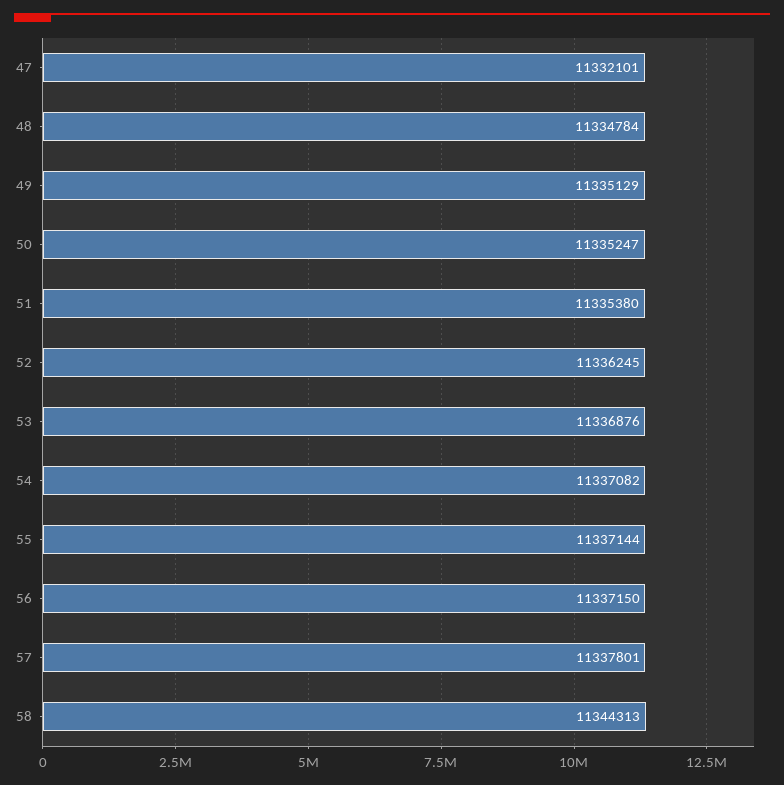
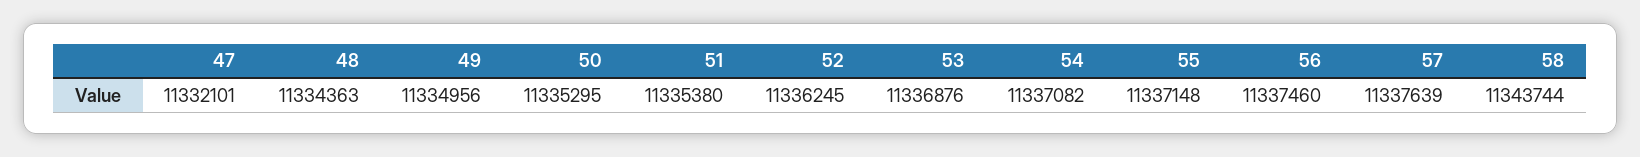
  {
    "47": 11332101,
-   "48": 11334784,
+   "48": 11334363,
-   "49": 11335129,
+   "49": 11334956,
-   "50": 11335247,
+   "50": 11335295,
    "51": 11335380,
    "52": 11336245,
    "53": 11336876,
    "54": 11337082,
-   "55": 11337144,
+   "55": 11337148,
-   "56": 11337150,
+   "56": 11337460,
-   "57": 11337801,
+   "57": 11337639,
-   "58": 11344313
+   "58": 11343744
  }

